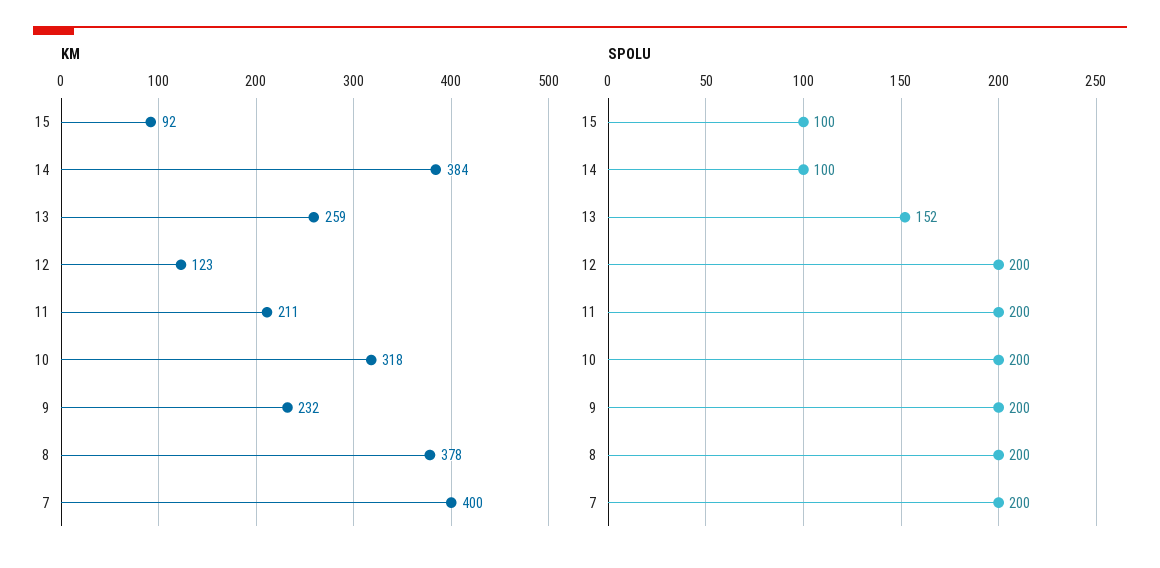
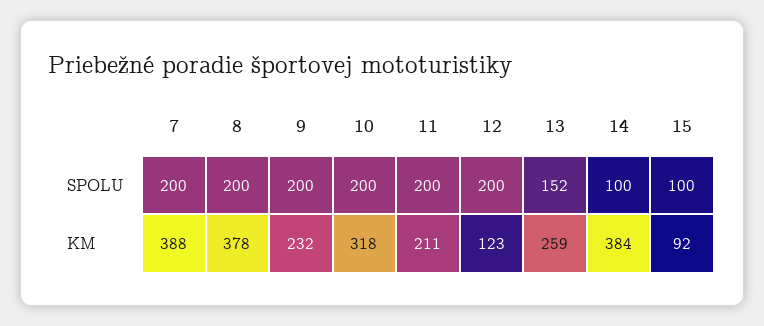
  {
    "KM": {
      "15": 92,
      "14": 384,
      "13": 259,
      "12": 123,
      "11": 211,
      "10": 318,
      "9": 232,
      "8": 378,
-     "7": 400
+     "7": 388
    },
    "SPOLU": {
      "15": 100,
      "14": 100,
      "13": 152,
      "12": 200,
      "11": 200,
      "10": 200,
      "9": 200,
      "8": 200,
      "7": 200
    }
  }

